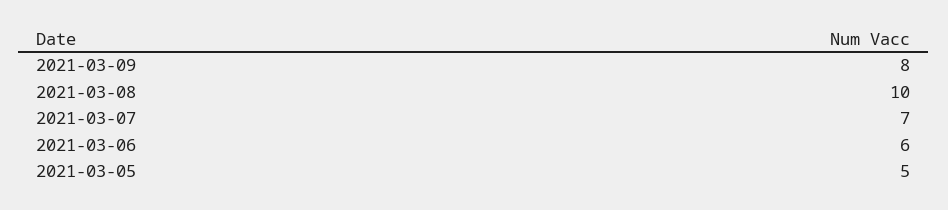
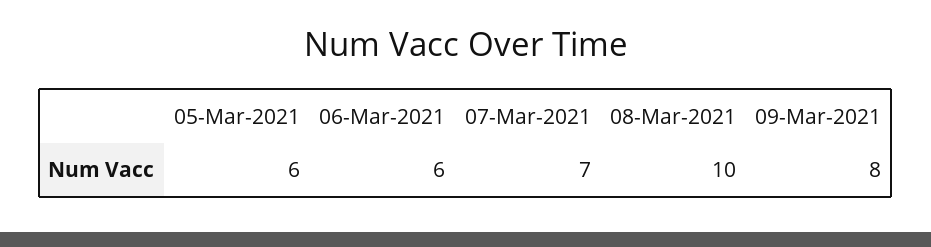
  {
    "2021-03-09": 8,
    "2021-03-08": 10,
    "2021-03-07": 7,
    "2021-03-06": 6,
-   "2021-03-05": 5
+   "2021-03-05": 6
  }

